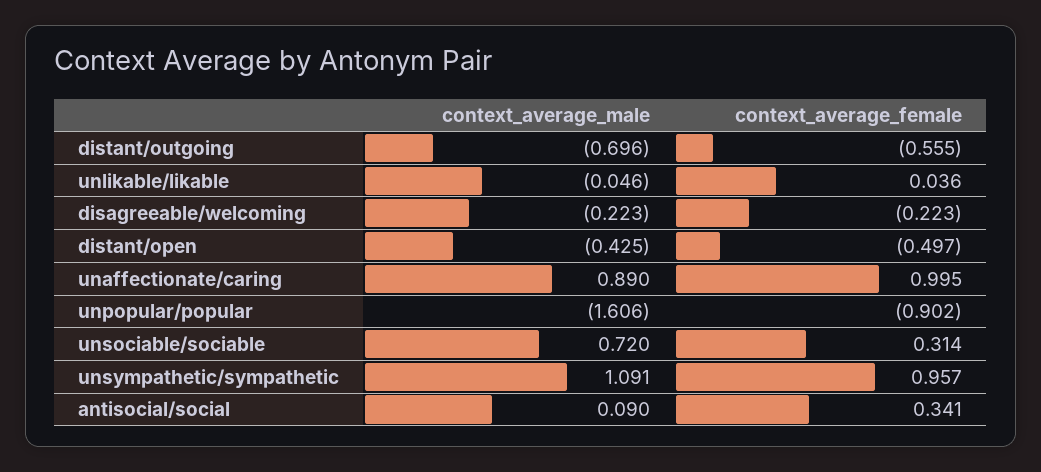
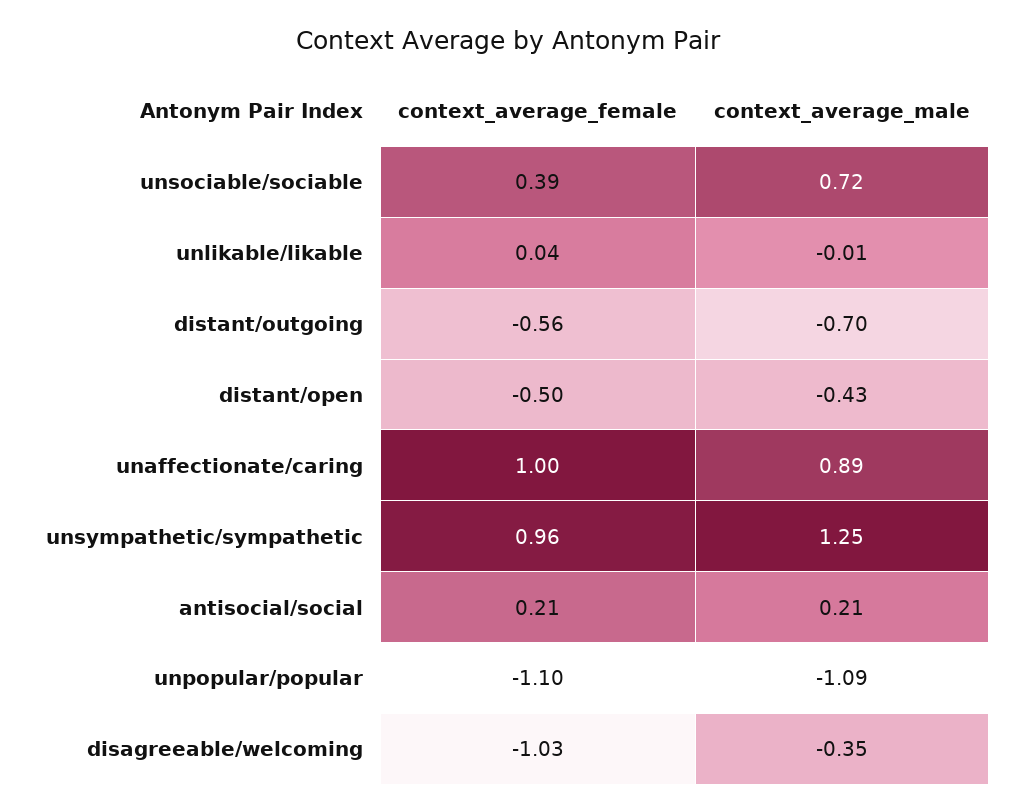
  {
    "context_average_male": {
      "distant/outgoing": -0.696,
-     "unlikable/likable": -0.046,
+     "unlikable/likable": -0.01,
-     "disagreeable/welcoming": -0.223,
+     "disagreeable/welcoming": -0.35,
      "distant/open": -0.425,
      "unaffectionate/caring": 0.89,
-     "unpopular/popular": -1.606,
+     "unpopular/popular": -1.09,
      "unsociable/sociable": 0.72,
-     "unsympathetic/sympathetic": 1.091,
+     "unsympathetic/sympathetic": 1.25,
-     "antisocial/social": 0.09
+     "antisocial/social": 0.21
    },
    "context_average_female": {
      "distant/outgoing": -0.555,
      "unlikable/likable": 0.036,
-     "disagreeable/welcoming": -0.223,
+     "disagreeable/welcoming": -1.03,
      "distant/open": -0.497,
      "unaffectionate/caring": 0.995,
-     "unpopular/popular": -0.902,
+     "unpopular/popular": -1.1,
-     "unsociable/sociable": 0.314,
+     "unsociable/sociable": 0.39,
      "unsympathetic/sympathetic": 0.957,
-     "antisocial/social": 0.341
+     "antisocial/social": 0.21
    }
  }

